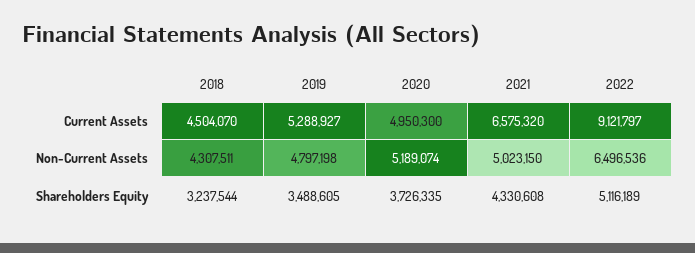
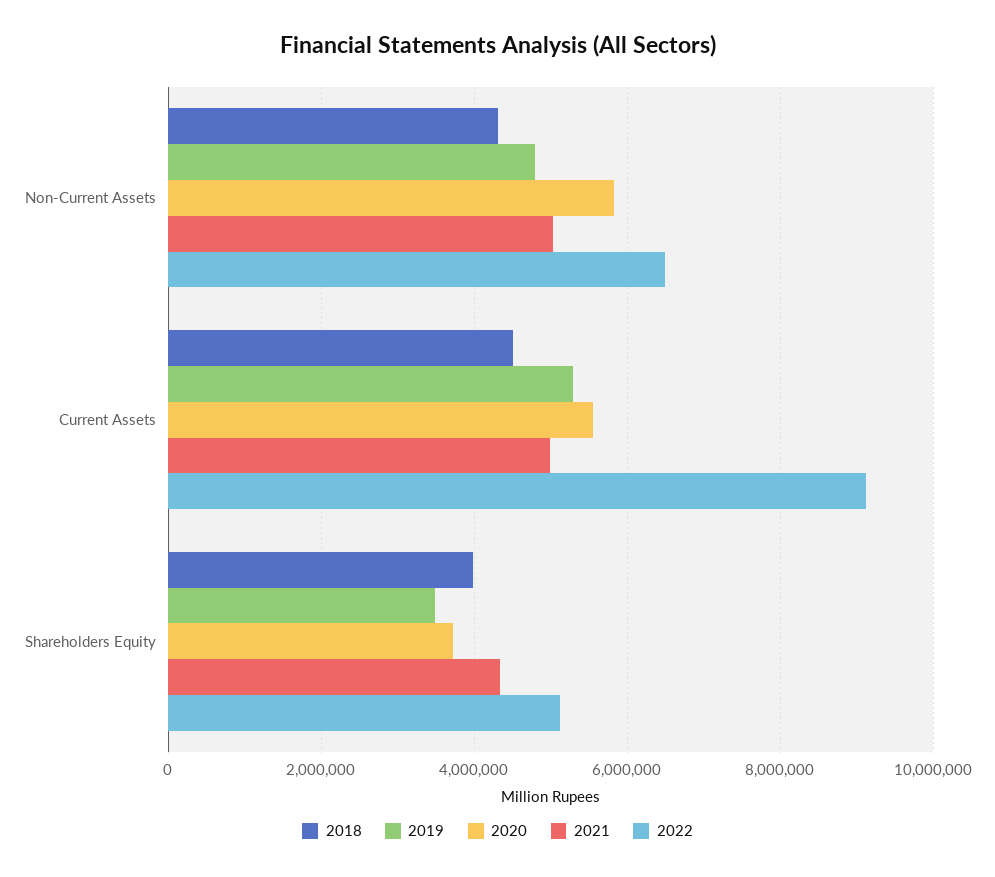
  {
    "2018": {
      "Current Assets": 4504070,
      "Non-Current Assets": 4307511,
-     "Shareholders Equity": 3237544
+     "Shareholders Equity": 4000000
    },
    "2019": {
      "Current Assets": 5288927,
      "Non-Current Assets": 4797198,
      "Shareholders Equity": 3488605
    },
    "2020": {
-     "Current Assets": 4950300,
+     "Current Assets": 5600000,
-     "Non-Current Assets": 5189074,
+     "Non-Current Assets": 5800000,
      "Shareholders Equity": 3726335
    },
    "2021": {
-     "Current Assets": 6575320,
+     "Current Assets": 5000000,
      "Non-Current Assets": 5023150,
      "Shareholders Equity": 4330608
    },
    "2022": {
      "Current Assets": 9121797,
      "Non-Current Assets": 6496536,
      "Shareholders Equity": 5116189
    }
  }

